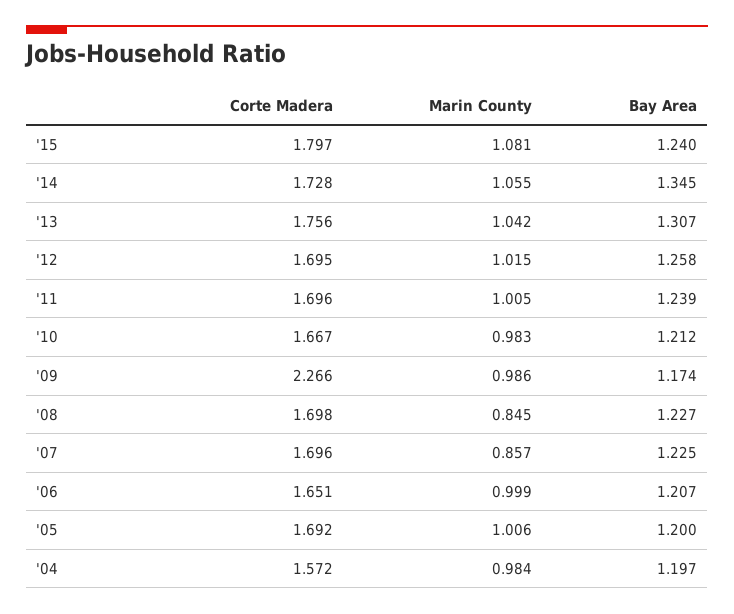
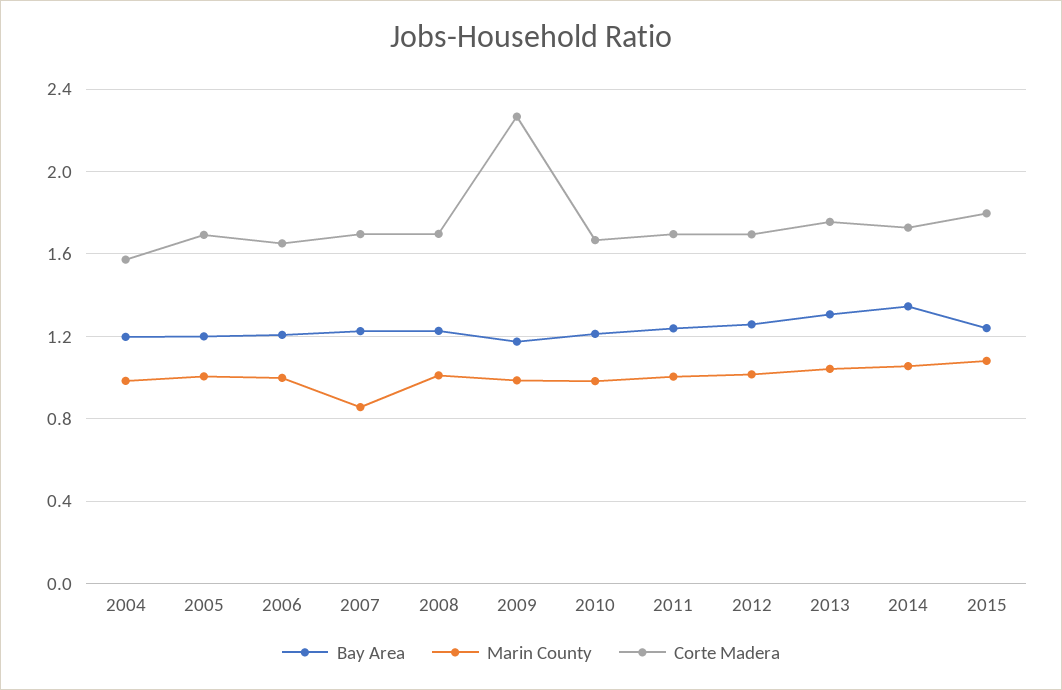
  {
    "Corte Madera": {
      "'15": 1.797,
      "'14": 1.728,
      "'13": 1.756,
      "'12": 1.695,
      "'11": 1.696,
      "'10": 1.667,
      "'09": 2.266,
      "'08": 1.698,
      "'07": 1.696,
      "'06": 1.651,
      "'05": 1.692,
      "'04": 1.572
    },
    "Marin County": {
      "'15": 1.081,
      "'14": 1.055,
      "'13": 1.042,
      "'12": 1.015,
      "'11": 1.005,
      "'10": 0.983,
      "'09": 0.986,
-     "'08": 0.845,
+     "'08": 1,
      "'07": 0.857,
      "'06": 0.999,
      "'05": 1.006,
      "'04": 0.984
    },
    "Bay Area": {
      "'15": 1.24,
      "'14": 1.345,
      "'13": 1.307,
      "'12": 1.258,
      "'11": 1.239,
      "'10": 1.212,
      "'09": 1.174,
      "'08": 1.227,
      "'07": 1.225,
      "'06": 1.207,
      "'05": 1.2,
      "'04": 1.197
    }
  }

